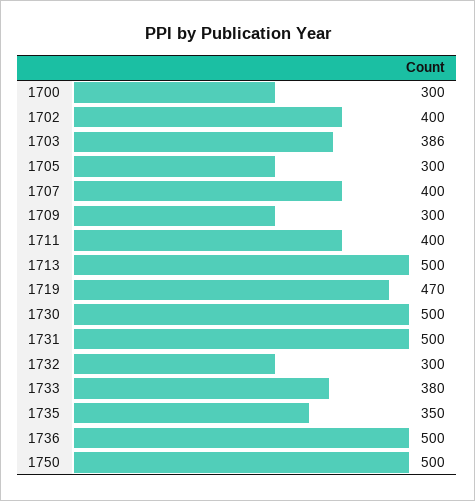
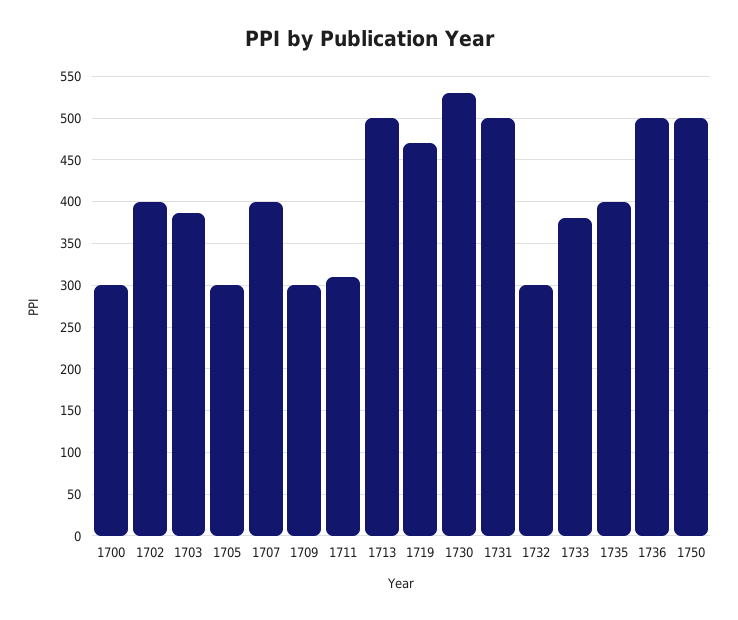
  {
    "1700": 300,
    "1702": 400,
    "1703": 386,
    "1705": 300,
    "1707": 400,
    "1709": 300,
-   "1711": 400,
+   "1711": 310,
    "1713": 500,
    "1719": 470,
-   "1730": 500,
+   "1730": 530,
    "1731": 500,
    "1732": 300,
    "1733": 380,
-   "1735": 350,
+   "1735": 400,
    "1736": 500,
    "1750": 500
  }

